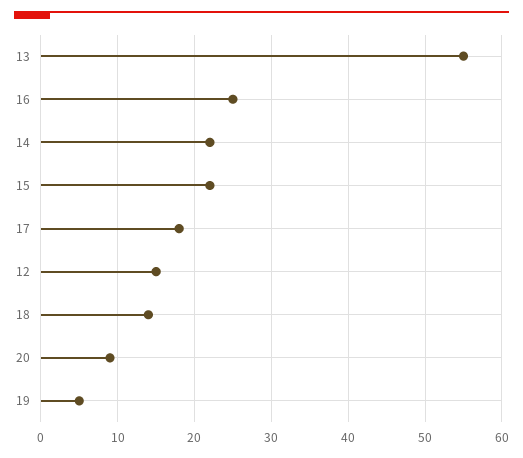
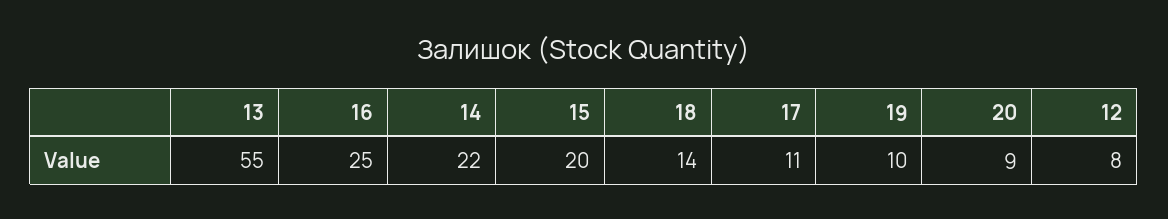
  {
    "13": 55,
    "16": 25,
    "14": 22,
-   "15": 22,
+   "15": 20,
-   "17": 18,
+   "17": 11,
-   "12": 15,
+   "12": 8,
    "18": 14,
    "20": 9,
-   "19": 5
+   "19": 10
  }

